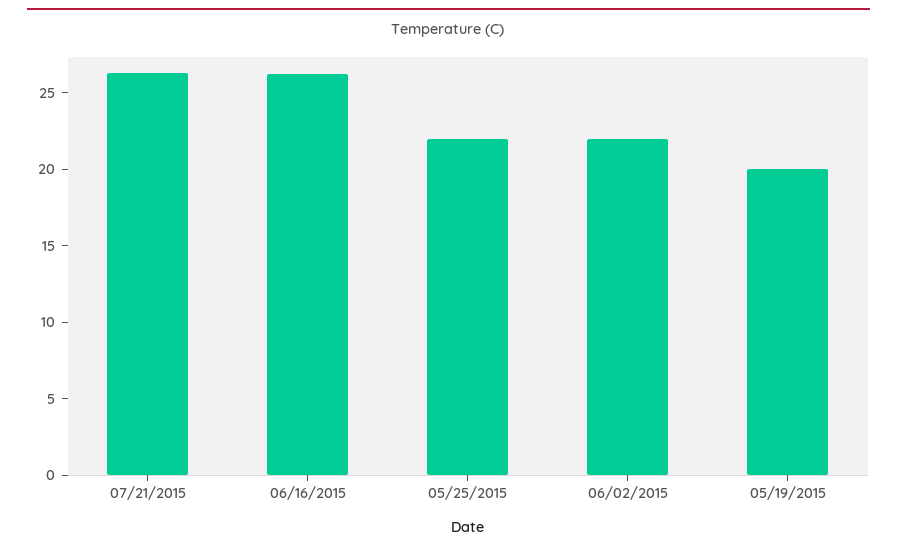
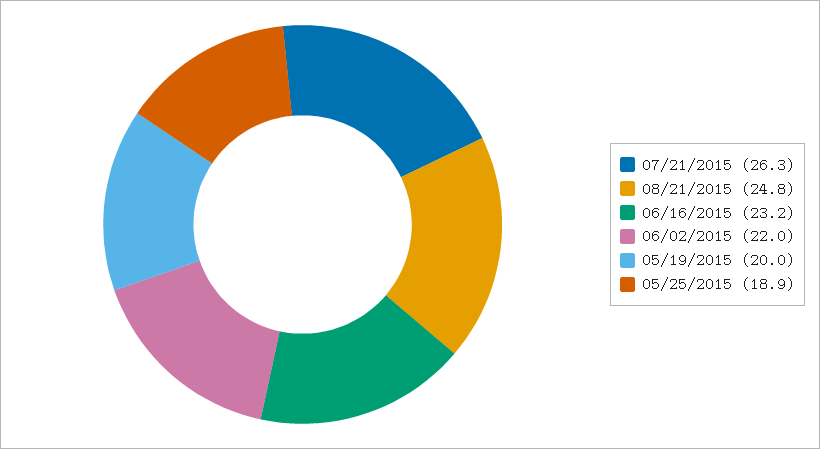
  {
    "07/21/2015": 26.3,
-   "06/16/2015": 26,
+   "06/16/2015": 23.2,
-   "05/25/2015": 22,
+   "05/25/2015": 18.9,
    "06/02/2015": 22,
-   "05/19/2015": 20
+   "05/19/2015": 20,
+   "08/21/2015": 24.8
  }

